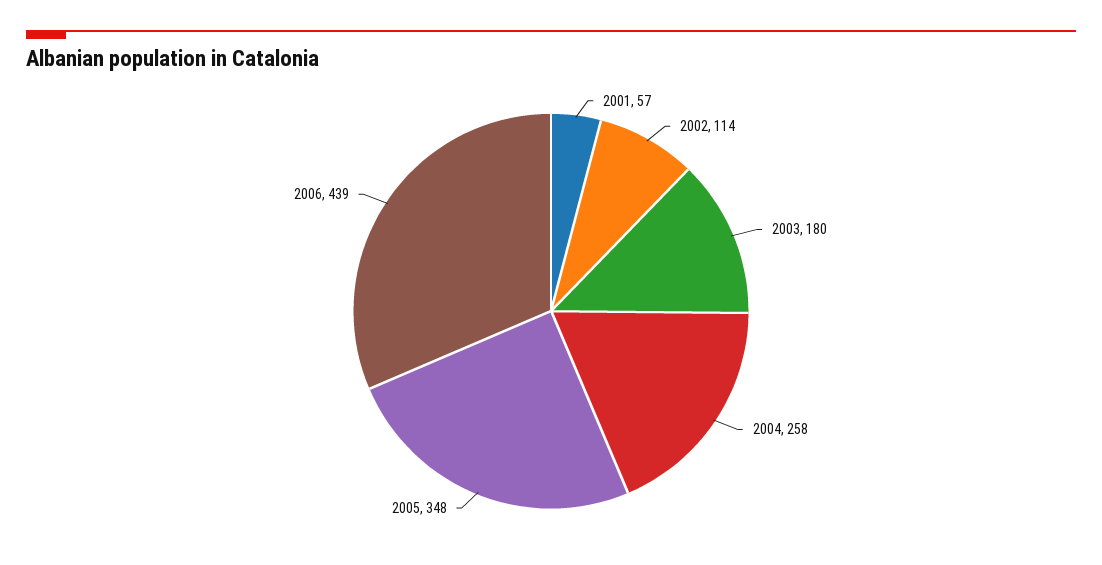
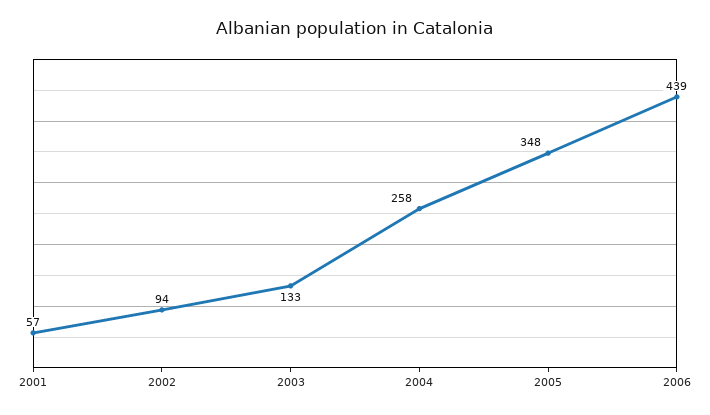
  {
    "2001": 57,
-   "2002": 114,
+   "2002": 94,
-   "2003": 180,
+   "2003": 133,
    "2004": 258,
    "2005": 348,
    "2006": 439
  }

